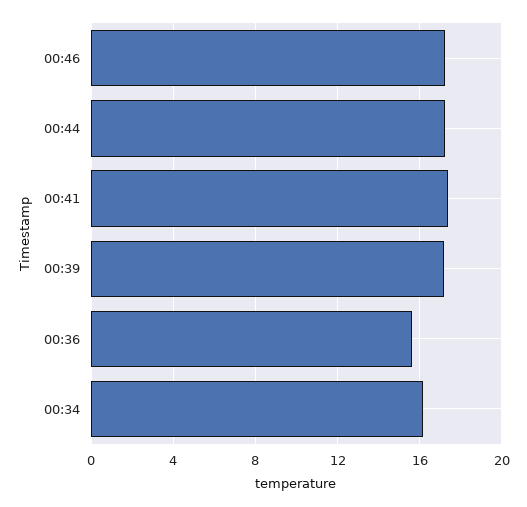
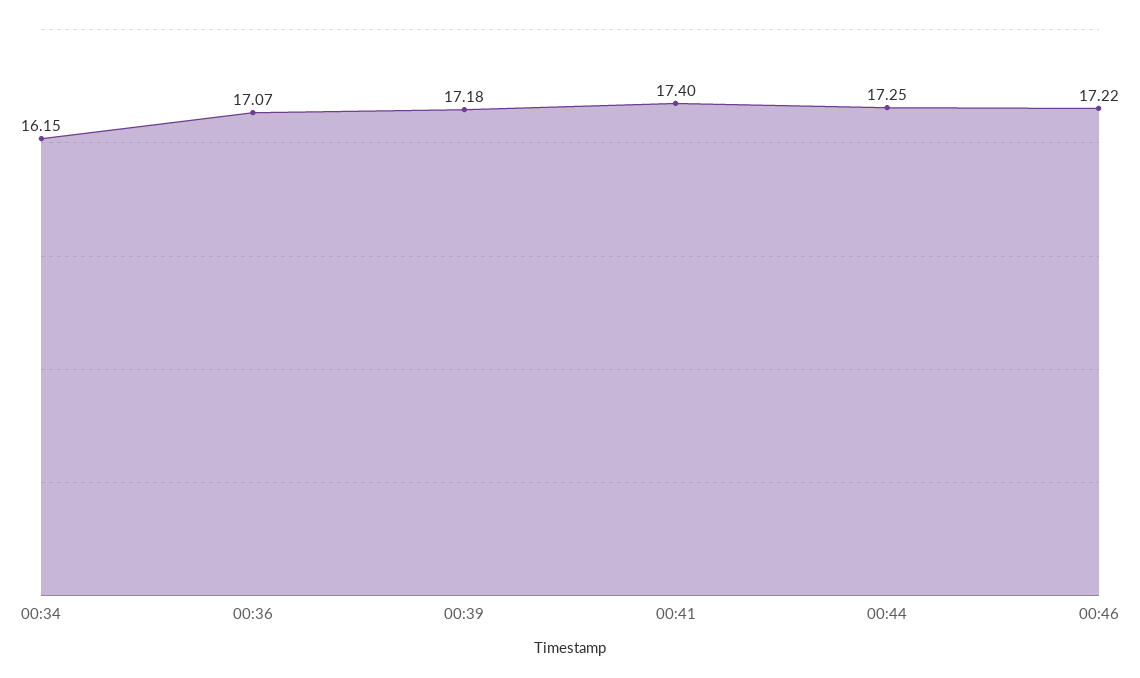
  {
    "00:46": 17.22,
    "00:44": 17.25,
    "00:41": 17.4,
    "00:39": 17.18,
-   "00:36": 15.5,
+   "00:36": 17.07,
    "00:34": 16.15
  }

